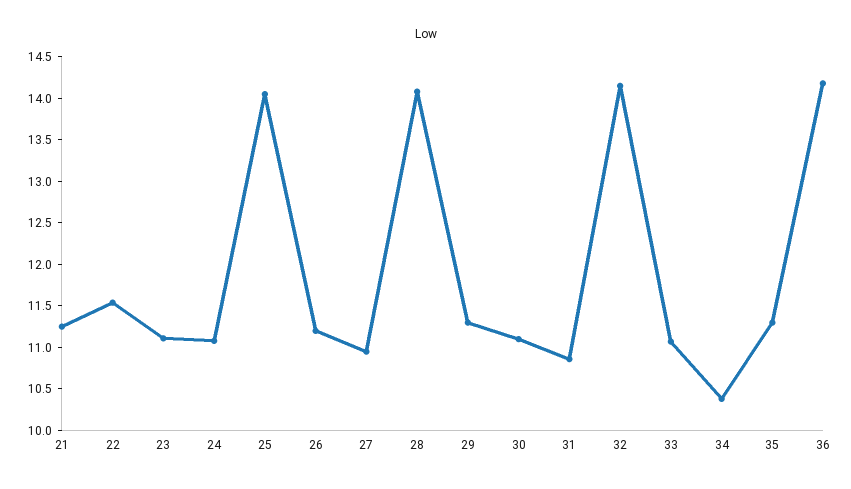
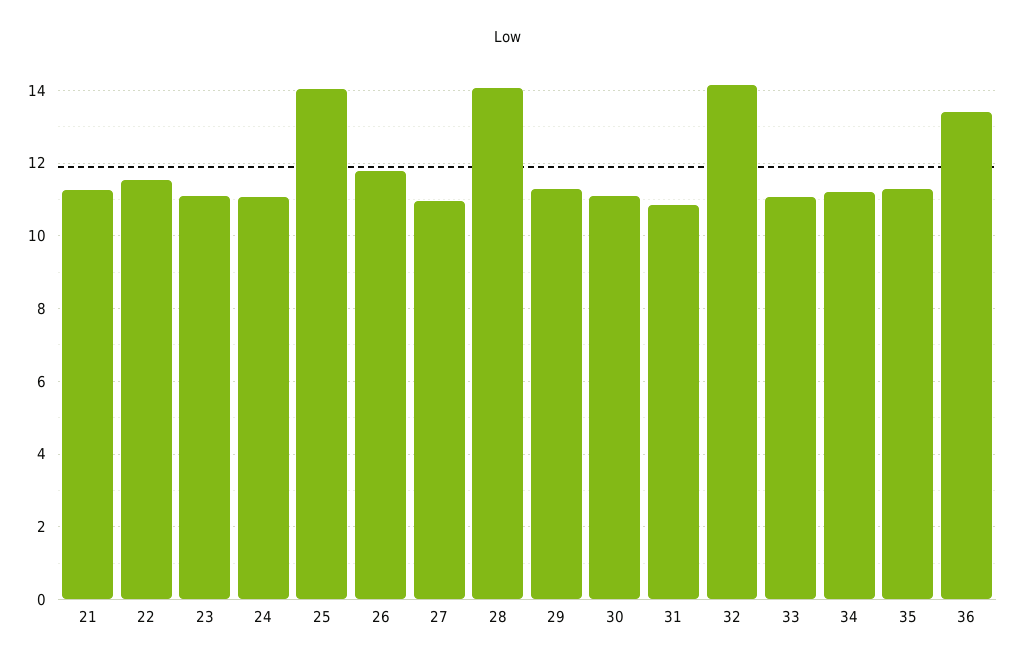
  {
    "21": 11.3,
    "22": 11.5,
    "23": 11.1,
    "24": 11.1,
    "25": 14.1,
-   "26": 11.2,
+   "26": 11.8,
    "27": 11,
    "28": 14.1,
    "29": 11.3,
    "30": 11.1,
    "31": 10.9,
    "32": 14.2,
    "33": 11.1,
-   "34": 10.4,
+   "34": 11.2,
    "35": 11.3,
-   "36": 14.2
+   "36": 13.4
  }

